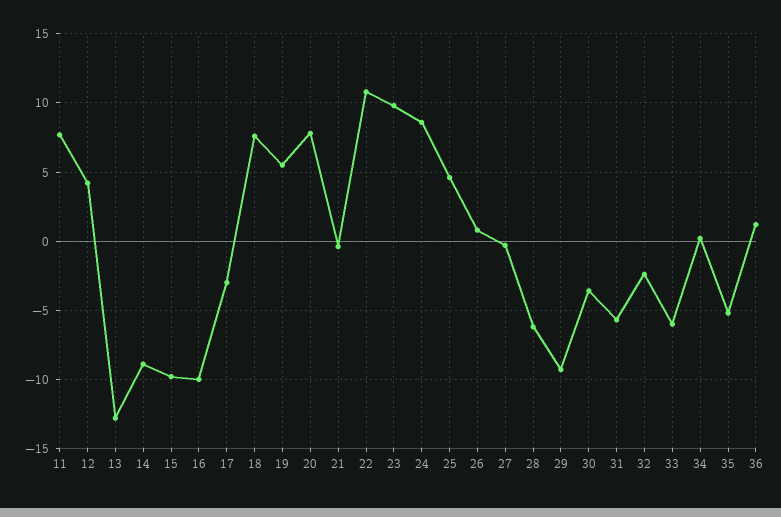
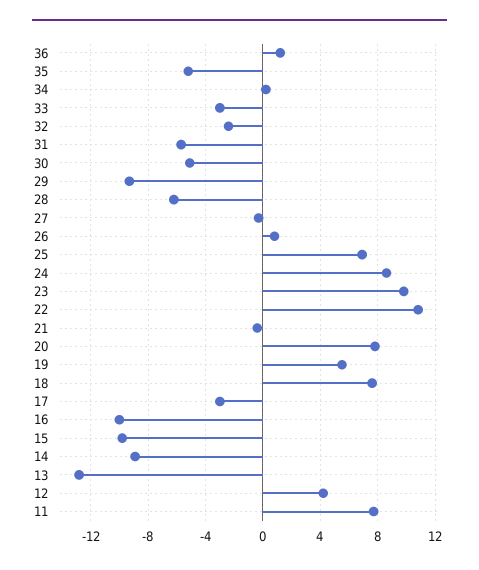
  {
    "11": 7.5,
    "12": 4,
    "13": -13,
    "14": -9,
    "15": -10,
    "16": -10,
    "17": -3,
    "18": 7.5,
    "19": 5.5,
    "20": 8,
    "21": -0.5,
    "22": 11,
    "23": 10,
    "24": 8.5,
-   "25": 4.5,
+   "25": 7,
    "26": 1,
    "27": -0.5,
    "28": -6,
    "29": -9.5,
-   "30": -3.5,
+   "30": -5,
    "31": -5.5,
    "32": -2.5,
-   "33": -6,
+   "33": -3,
    "34": 0,
    "35": -5,
    "36": 1
  }

